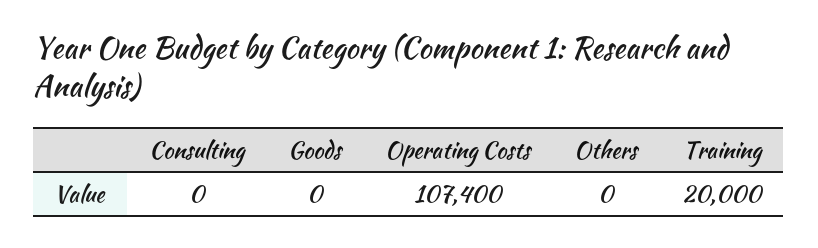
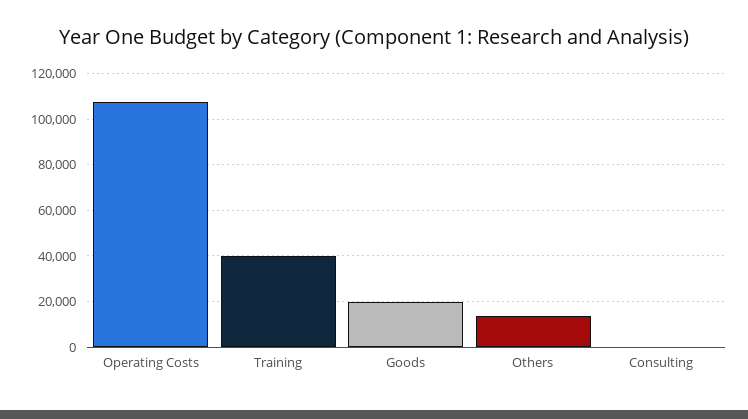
  {
    "Consulting": 0,
-   "Goods": 0,
+   "Goods": 20000,
    "Operating Costs": 107400,
-   "Others": 0,
+   "Others": 15000,
-   "Training": 20000
+   "Training": 40000
  }

